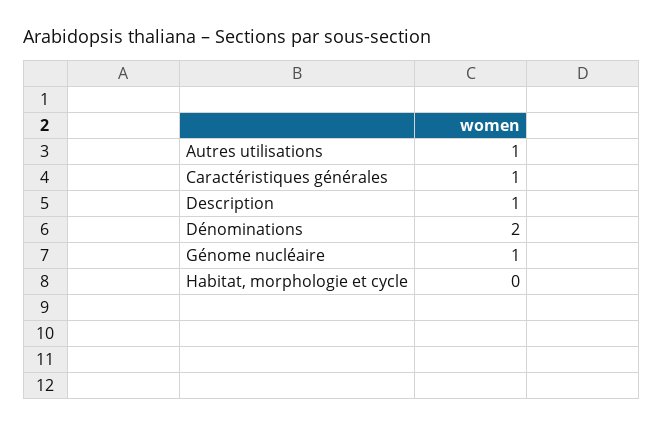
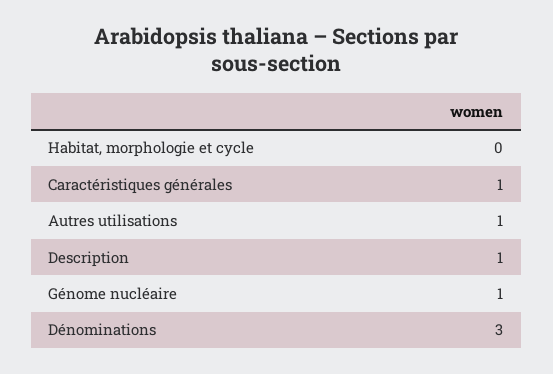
  {
    "Autres utilisations": 1,
    "Caractéristiques générales": 1,
    "Description": 1,
-   "Dénominations": 2,
+   "Dénominations": 3,
    "Génome nucléaire": 1,
    "Habitat, morphologie et cycle": 0
  }

